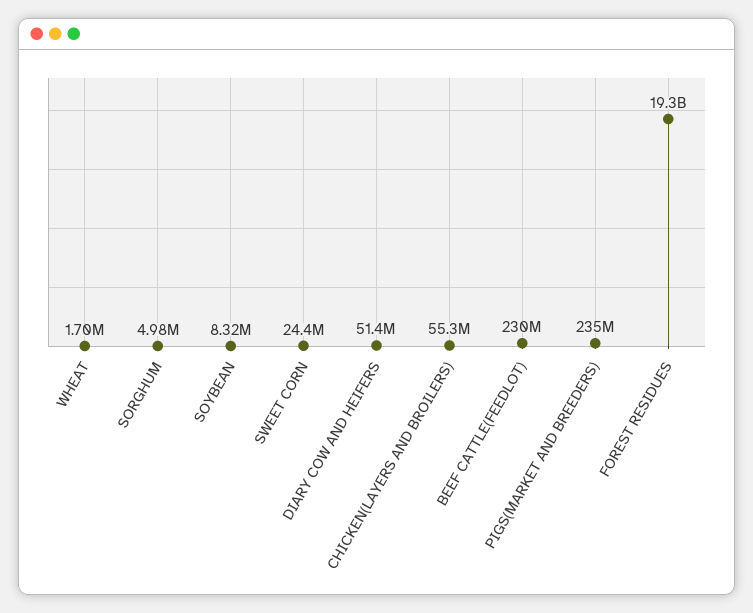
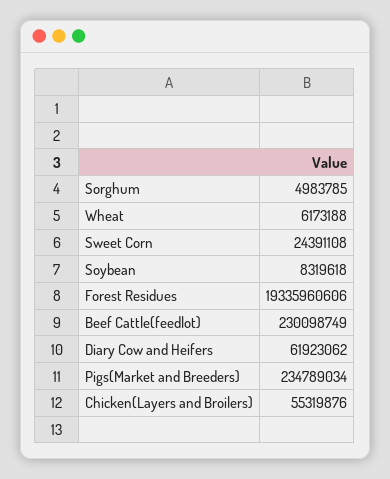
  {
-   "WHEAT": 1700000,
+   "WHEAT": 6173188,
    "SORGHUM": 4983785,
    "SOYBEAN": 8319618,
    "SWEET CORN": 24391108,
-   "DIARY COW AND HEIFERS": 51400000,
+   "DIARY COW AND HEIFERS": 61923062,
    "CHICKEN(LAYERS AND BROILERS)": 55319876,
    "BEEF CATTLE(FEEDLOT)": 230098749,
    "PIGS(MARKET AND BREEDERS)": 234789034,
    "FOREST RESIDUES": 19335960606
  }

